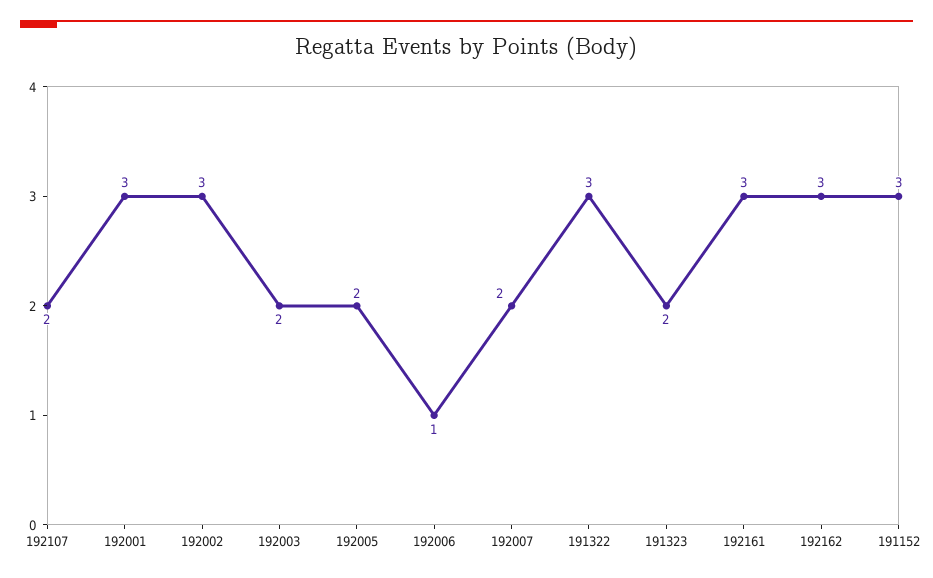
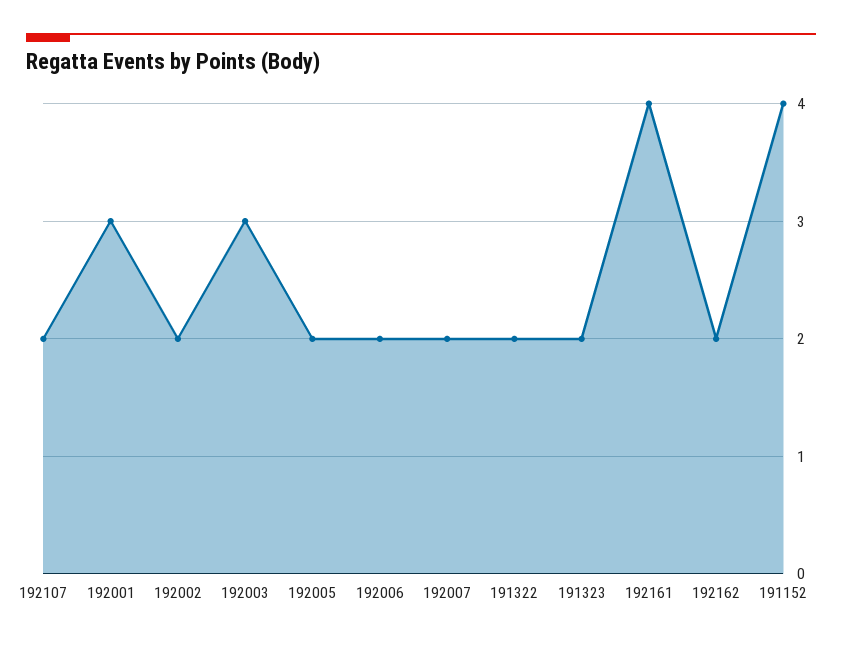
  {
    "192107": 2,
    "192001": 3,
-   "192002": 3,
+   "192002": 2,
-   "192003": 2,
+   "192003": 3,
    "192005": 2,
-   "192006": 1,
+   "192006": 2,
    "192007": 2,
-   "191322": 3,
+   "191322": 2,
    "191323": 2,
-   "192161": 3,
+   "192161": 4,
-   "192162": 3,
+   "192162": 2,
-   "191152": 3
+   "191152": 4
  }

